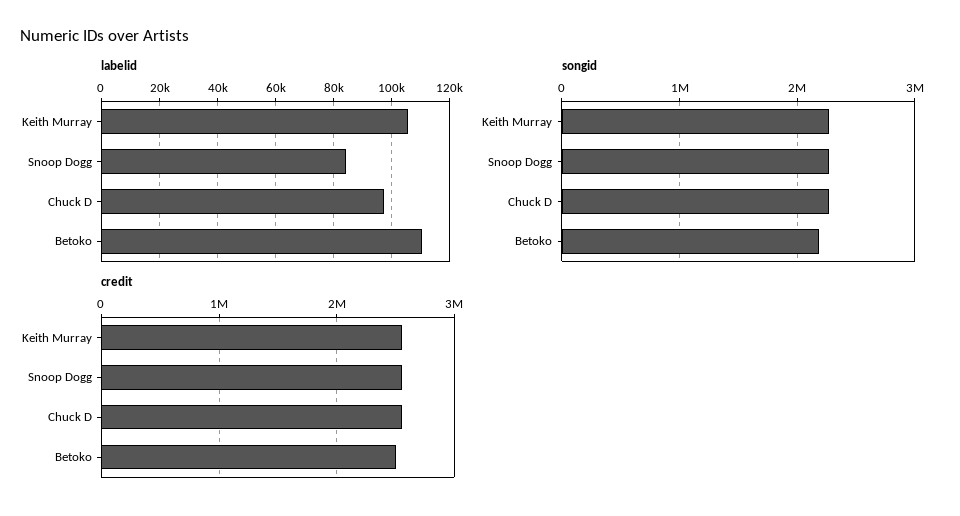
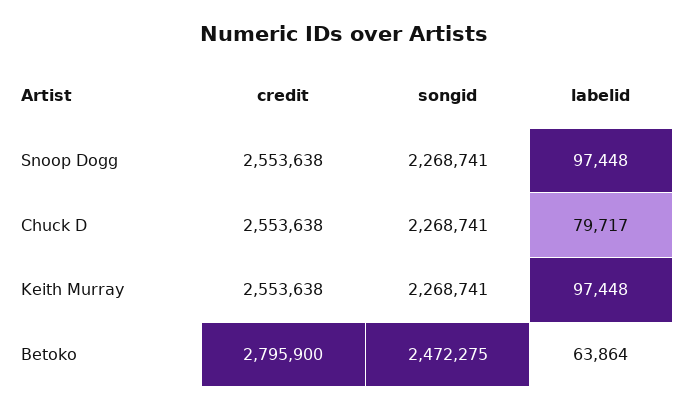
  {
    "labelid": {
-     "Keith Murray": 105000,
+     "Keith Murray": 97448,
-     "Snoop Dogg": 85000,
+     "Snoop Dogg": 97448,
-     "Chuck D": 97500,
+     "Chuck D": 79717,
-     "Betoko": 110000
+     "Betoko": 63864
    },
    "songid": {
      "Keith Murray": 2268741,
      "Snoop Dogg": 2268741,
      "Chuck D": 2268741,
-     "Betoko": 2200000
+     "Betoko": 2472275
    },
    "credit": {
      "Keith Murray": 2553638,
      "Snoop Dogg": 2553638,
      "Chuck D": 2553638,
-     "Betoko": 2500000
+     "Betoko": 2795900
    }
  }

